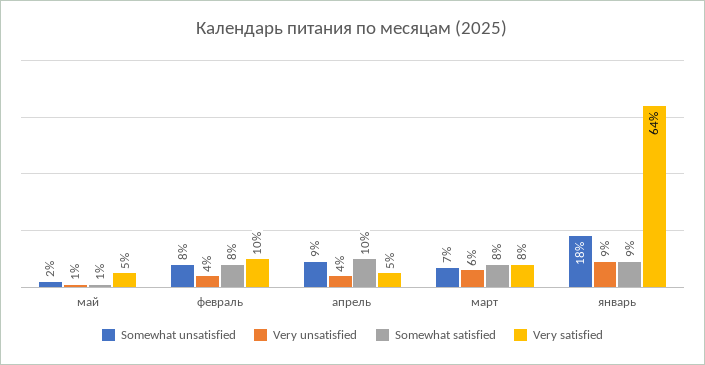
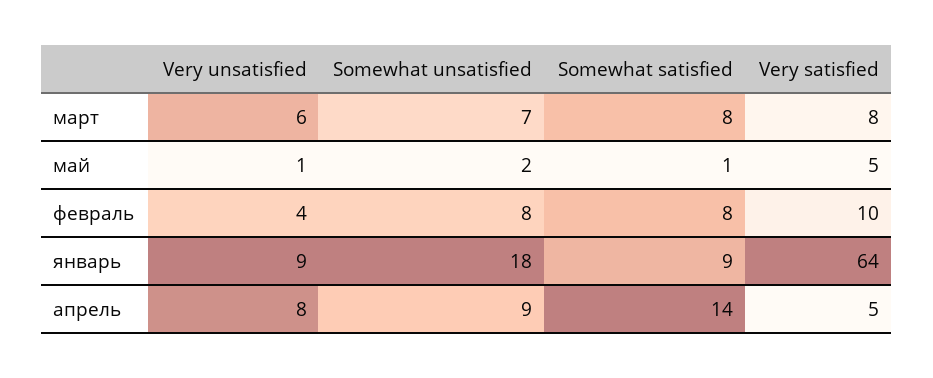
  {
    "Somewhat unsatisfied": {
      "май": 2,
      "февраль": 8,
      "апрель": 9,
      "март": 7,
      "январь": 18
    },
    "Very unsatisfied": {
      "май": 1,
      "февраль": 4,
-     "апрель": 4,
+     "апрель": 8,
      "март": 6,
      "январь": 9
    },
    "Somewhat satisfied": {
      "май": 1,
      "февраль": 8,
-     "апрель": 10,
+     "апрель": 14,
      "март": 8,
      "январь": 9
    },
    "Very satisfied": {
      "май": 5,
      "февраль": 10,
      "апрель": 5,
      "март": 8,
      "январь": 64
    }
  }

